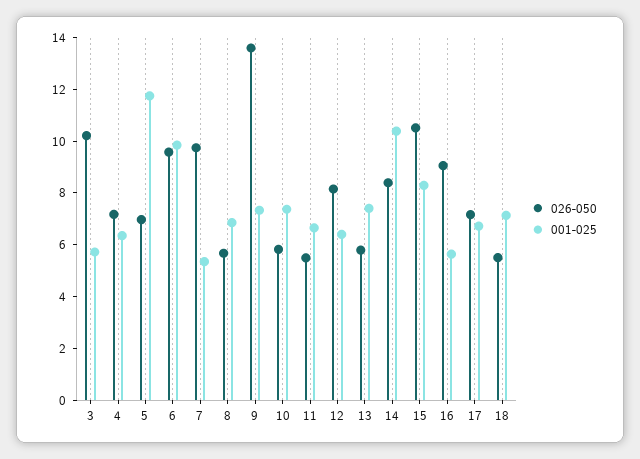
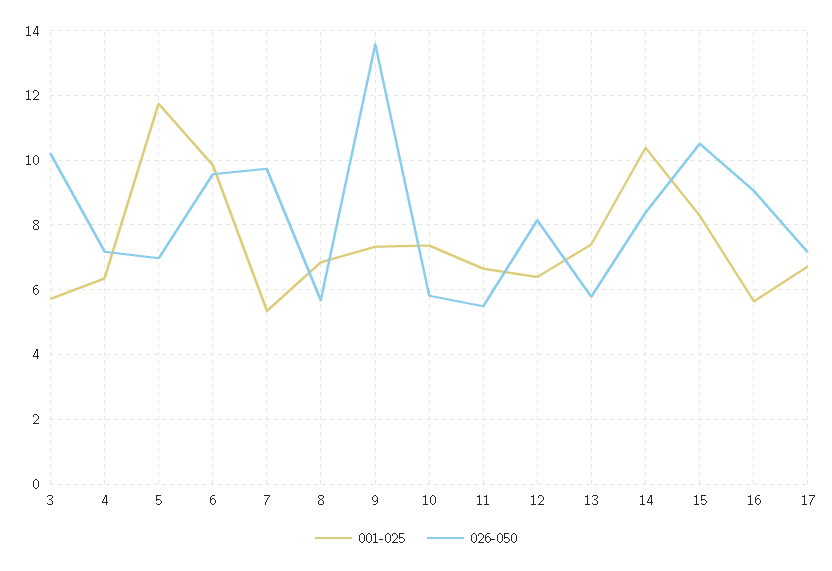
  {
    "026-050": {
      "3": 10.2,
      "4": 7.2,
      "5": 7,
      "6": 9.6,
      "7": 9.8,
      "8": 5.6,
      "9": 13.6,
      "10": 5.8,
      "11": 5.4,
      "12": 8.2,
      "13": 5.8,
      "14": 8.4,
      "15": 10.6,
      "16": 9,
-     "17": 7.2,
+     "17": 7.2
-     "18": 5.5
    },
    "001-025": {
      "3": 5.8,
      "4": 6.4,
      "5": 11.8,
      "6": 9.8,
      "7": 5.4,
      "8": 6.8,
      "9": 7.4,
      "10": 7.4,
      "11": 6.6,
      "12": 6.4,
      "13": 7.4,
      "14": 10.4,
      "15": 8.2,
      "16": 5.6,
-     "17": 6.8,
+     "17": 6.8
-     "18": 7
    }
  }

